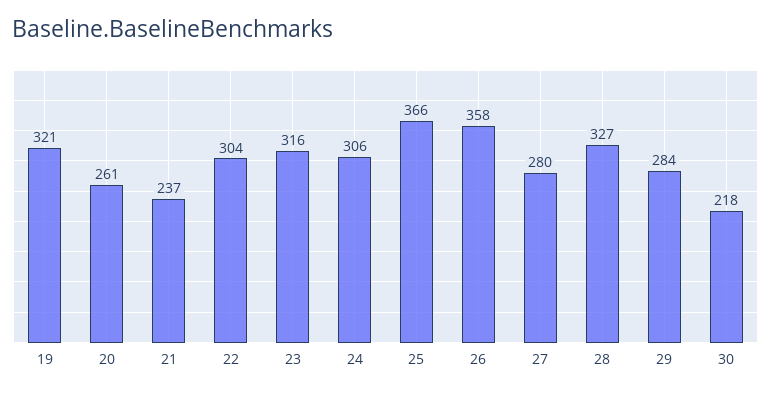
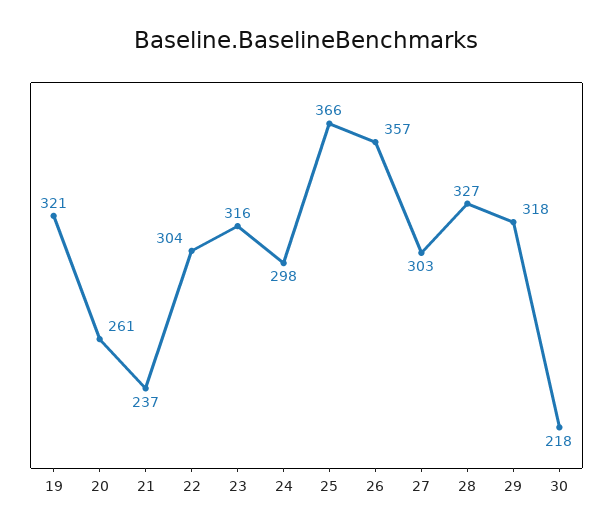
  {
    "19": 321,
    "20": 261,
    "21": 237,
    "22": 304,
    "23": 316,
-   "24": 306,
+   "24": 298,
    "25": 366,
-   "26": 358,
+   "26": 357,
-   "27": 280,
+   "27": 303,
    "28": 327,
-   "29": 284,
+   "29": 318,
    "30": 218
  }

